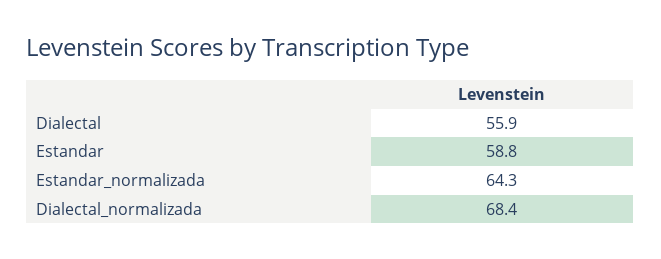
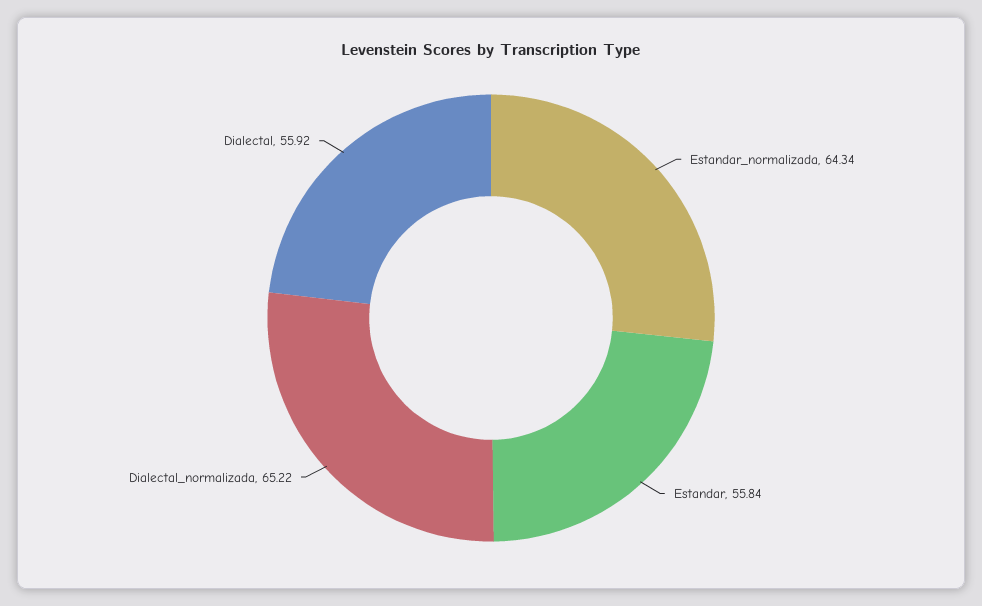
  {
    "Dialectal": 55.92,
-   "Estandar": 58.8,
+   "Estandar": 55.84,
    "Estandar_normalizada": 64.34,
-   "Dialectal_normalizada": 68.4
+   "Dialectal_normalizada": 65.22
  }

